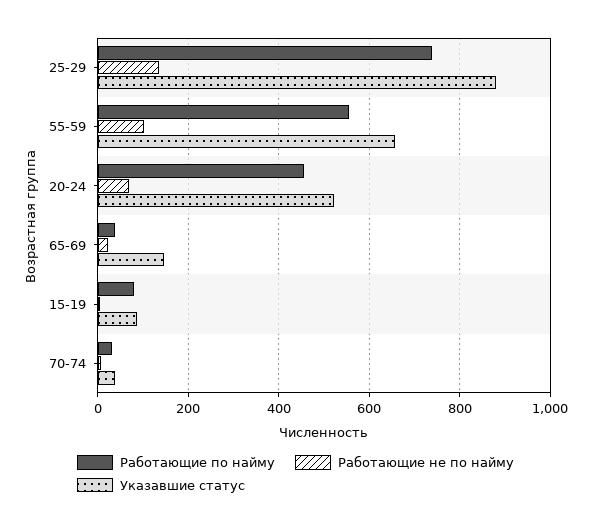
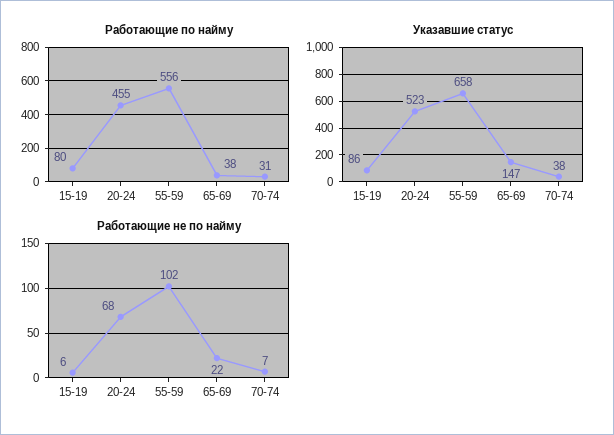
  {
    "Работающие по найму": {
-     "25-29": 740,
      "55-59": 556,
      "20-24": 455,
      "65-69": 38,
      "15-19": 80,
      "70-74": 31
    },
    "Работающие не по найму": {
-     "25-29": 140,
      "55-59": 102,
      "20-24": 68,
      "65-69": 22,
      "15-19": 6,
      "70-74": 7
    },
    "Указавшие статус": {
-     "25-29": 880,
      "55-59": 658,
      "20-24": 523,
      "65-69": 147,
      "15-19": 86,
      "70-74": 38
    }
  }

